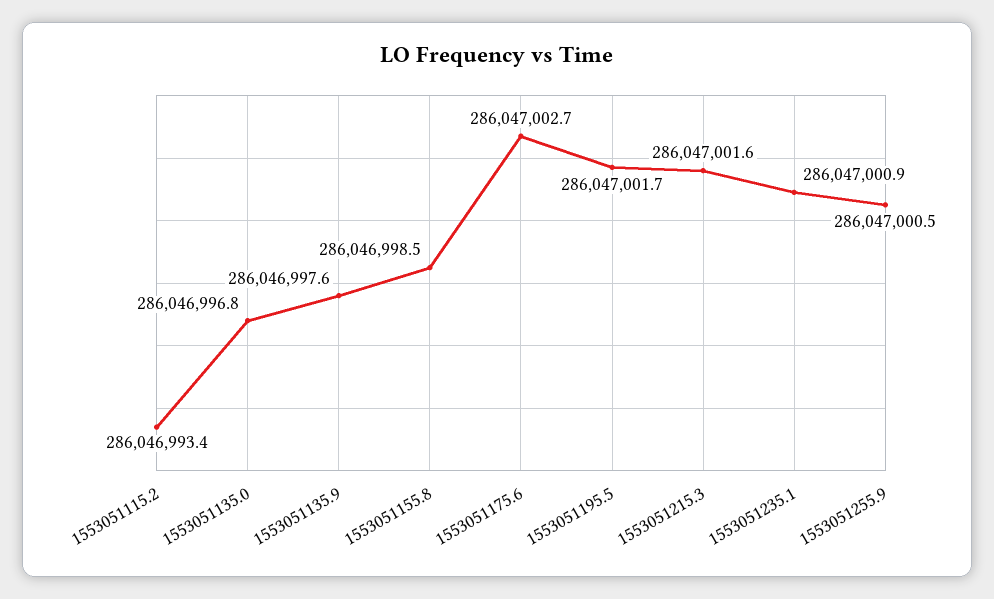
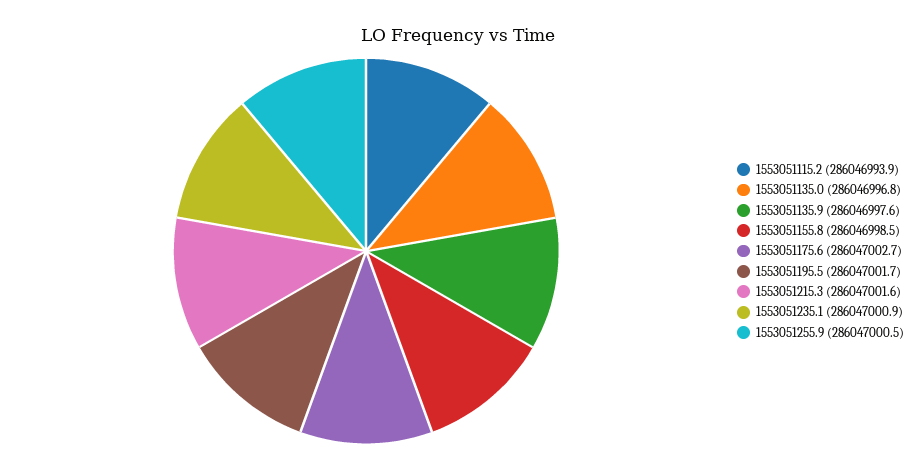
  {
-   "1553051115.2": 286046993.4,
+   "1553051115.2": 286046993.9,
    "1553051135.0": 286046996.8,
    "1553051135.9": 286046997.6,
    "1553051155.8": 286046998.5,
    "1553051175.6": 286047002.7,
    "1553051195.5": 286047001.7,
    "1553051215.3": 286047001.6,
    "1553051235.1": 286047000.9,
    "1553051255.9": 286047000.5
  }

